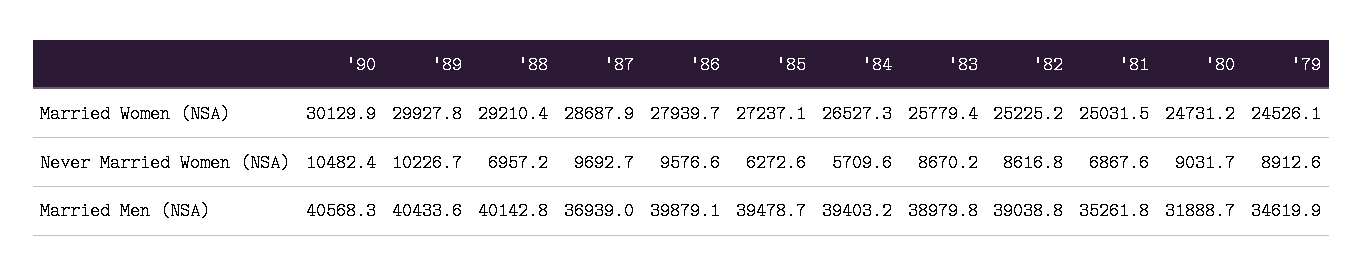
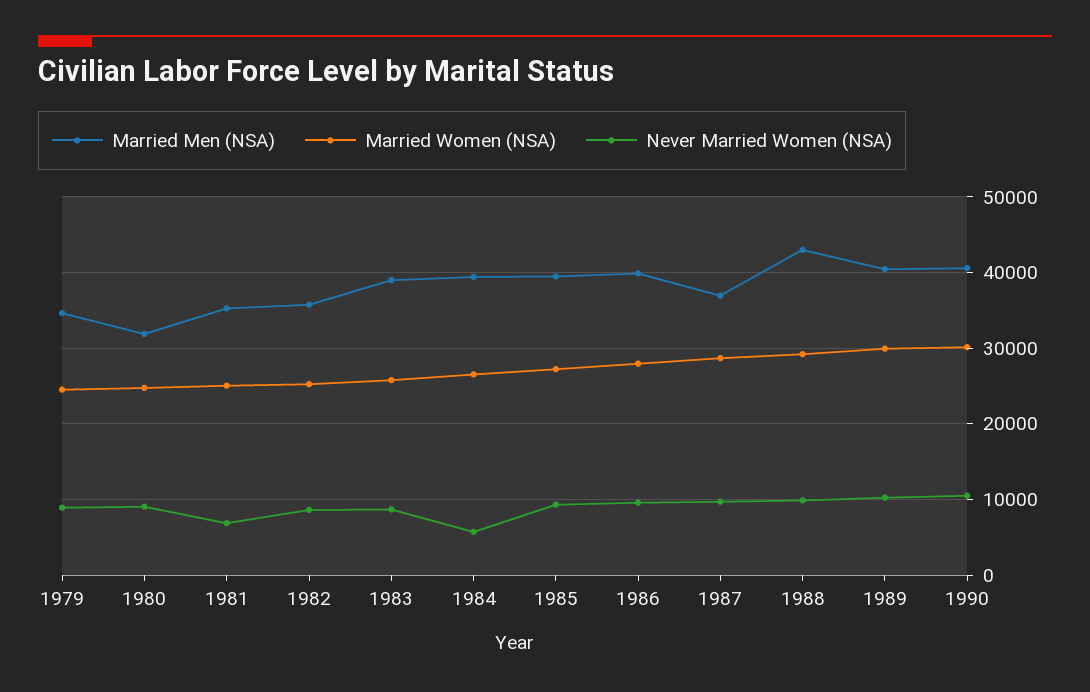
  {
    "Married Women (NSA)": {
      "'90": 30129.9,
      "'89": 29927.8,
      "'88": 29210.4,
      "'87": 28687.9,
      "'86": 27939.7,
      "'85": 27237.1,
      "'84": 26527.3,
      "'83": 25779.4,
      "'82": 25225.2,
      "'81": 25031.5,
      "'80": 24731.2,
      "'79": 24526.1
    },
    "Never Married Women (NSA)": {
      "'90": 10482.4,
      "'89": 10226.7,
-     "'88": 6957.2,
+     "'88": 10000,
      "'87": 9692.7,
      "'86": 9576.6,
-     "'85": 6272.6,
+     "'85": 9000,
      "'84": 5709.6,
      "'83": 8670.2,
      "'82": 8616.8,
      "'81": 6867.6,
      "'80": 9031.7,
      "'79": 8912.6
    },
    "Married Men (NSA)": {
      "'90": 40568.3,
      "'89": 40433.6,
-     "'88": 40142.8,
+     "'88": 43000,
      "'87": 36939,
      "'86": 39879.1,
      "'85": 39478.7,
      "'84": 39403.2,
      "'83": 38979.8,
-     "'82": 39038.8,
+     "'82": 36000,
      "'81": 35261.8,
      "'80": 31888.7,
      "'79": 34619.9
    }
  }

